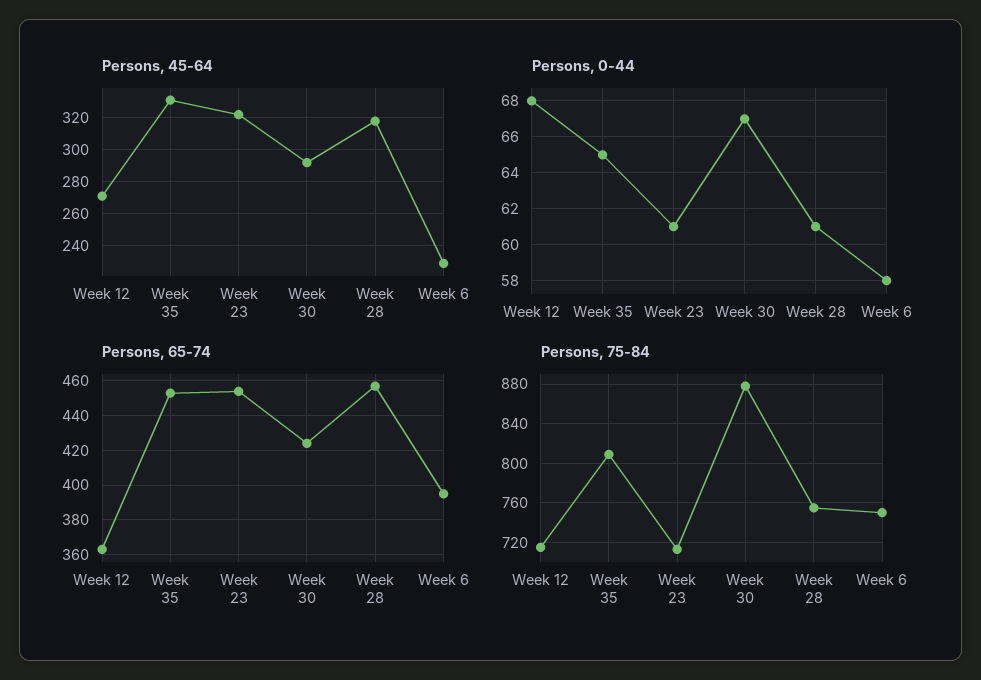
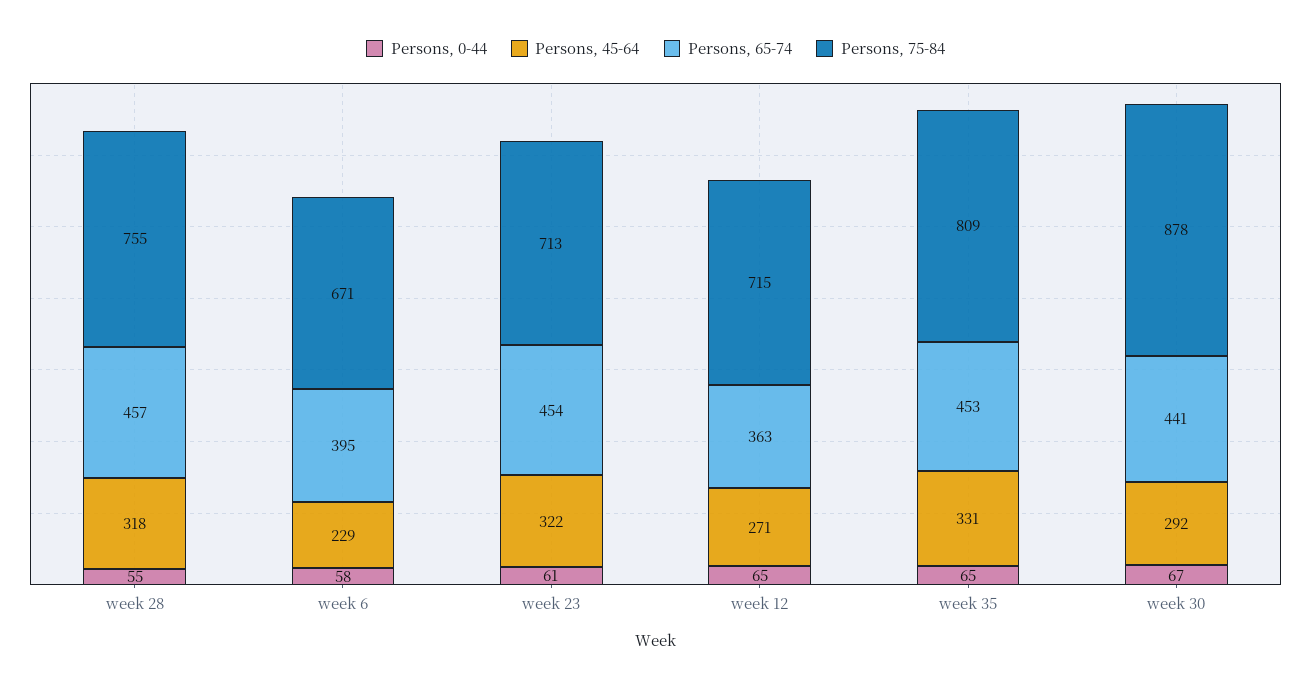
  {
    "Persons, 45-64": {
      "Week 12": 271,
      "Week 35": 331,
      "Week 23": 322,
      "Week 30": 292,
      "Week 28": 318,
      "Week 6": 229
    },
    "Persons, 0-44": {
-     "Week 12": 68,
+     "Week 12": 65,
      "Week 35": 65,
      "Week 23": 61,
      "Week 30": 67,
-     "Week 28": 61,
+     "Week 28": 55,
      "Week 6": 58
    },
    "Persons, 65-74": {
      "Week 12": 363,
      "Week 35": 453,
      "Week 23": 454,
-     "Week 30": 425,
+     "Week 30": 441,
      "Week 28": 457,
      "Week 6": 395
    },
    "Persons, 75-84": {
      "Week 12": 715,
      "Week 35": 809,
      "Week 23": 713,
      "Week 30": 878,
      "Week 28": 755,
-     "Week 6": 750
+     "Week 6": 671
    }
  }

